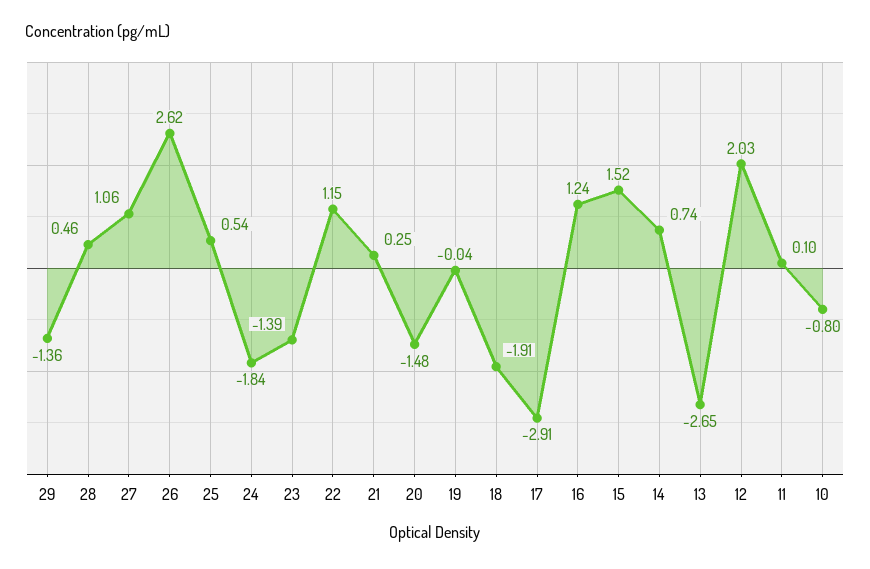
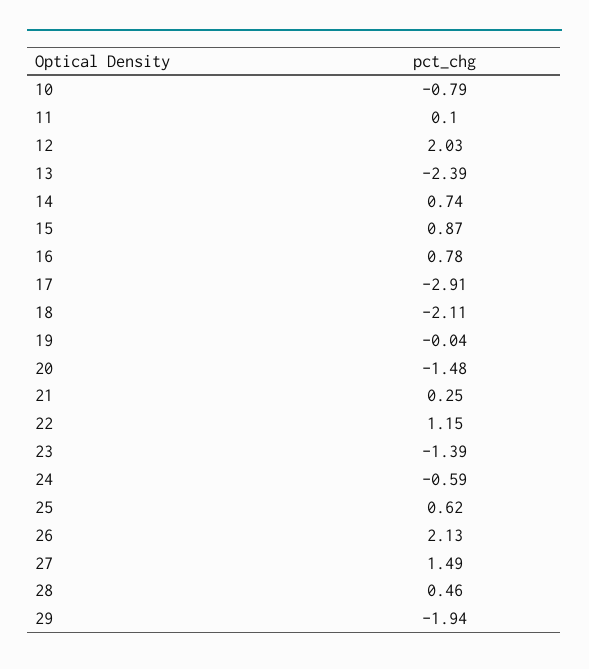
  {
-   "29": -1.36,
+   "29": -1.94,
    "28": 0.46,
-   "27": 1.06,
+   "27": 1.49,
-   "26": 2.62,
+   "26": 2.13,
-   "25": 0.54,
+   "25": 0.62,
-   "24": -1.84,
+   "24": -0.59,
    "23": -1.39,
    "22": 1.15,
    "21": 0.25,
    "20": -1.48,
    "19": -0.04,
-   "18": -1.91,
+   "18": -2.11,
    "17": -2.91,
-   "16": 1.24,
+   "16": 0.78,
-   "15": 1.52,
+   "15": 0.87,
    "14": 0.74,
-   "13": -2.65,
+   "13": -2.39,
    "12": 2.03,
    "11": 0.1,
-   "10": -0.8
+   "10": -0.79
  }

